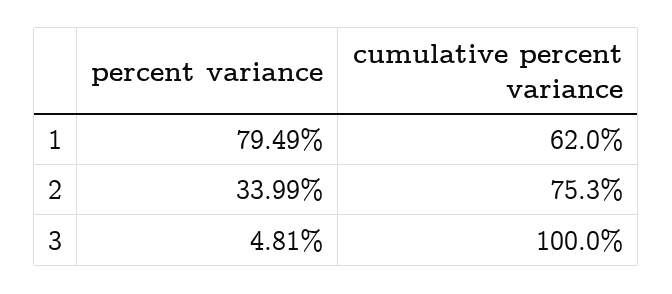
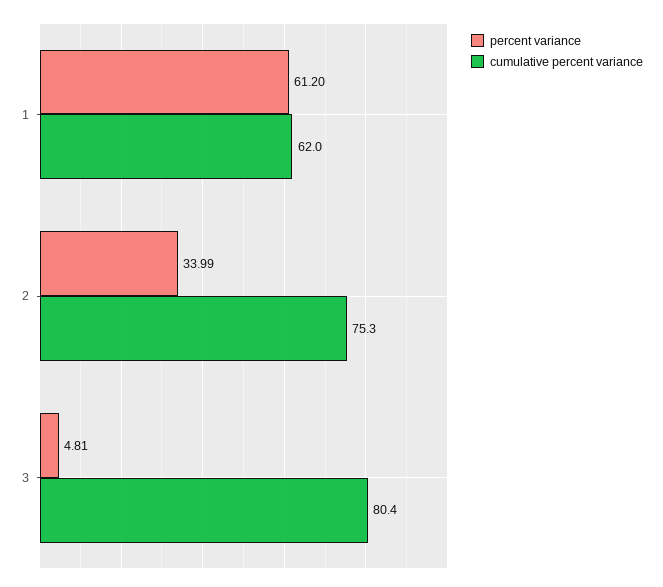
  {
    "percent variance": {
-     "1": 79.49,
+     "1": 61.2,
      "2": 33.99,
      "3": 4.81
    },
    "cumulative percent variance": {
      "1": 62,
      "2": 75.3,
-     "3": 100
+     "3": 80.4
    }
  }

